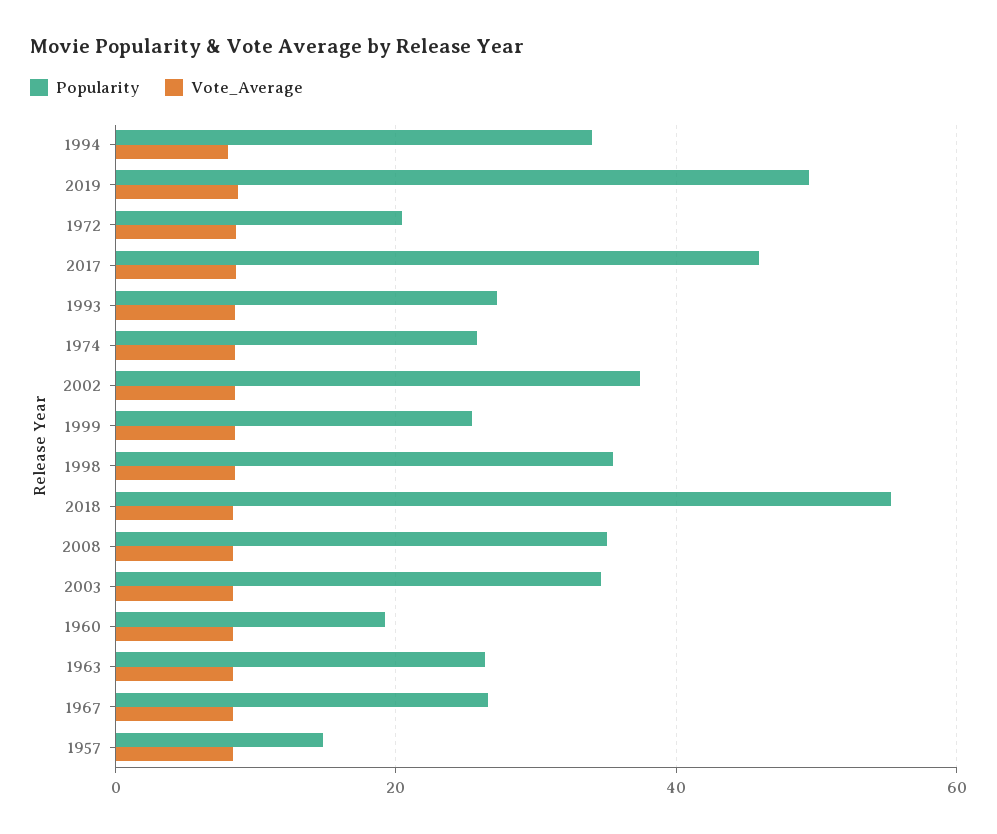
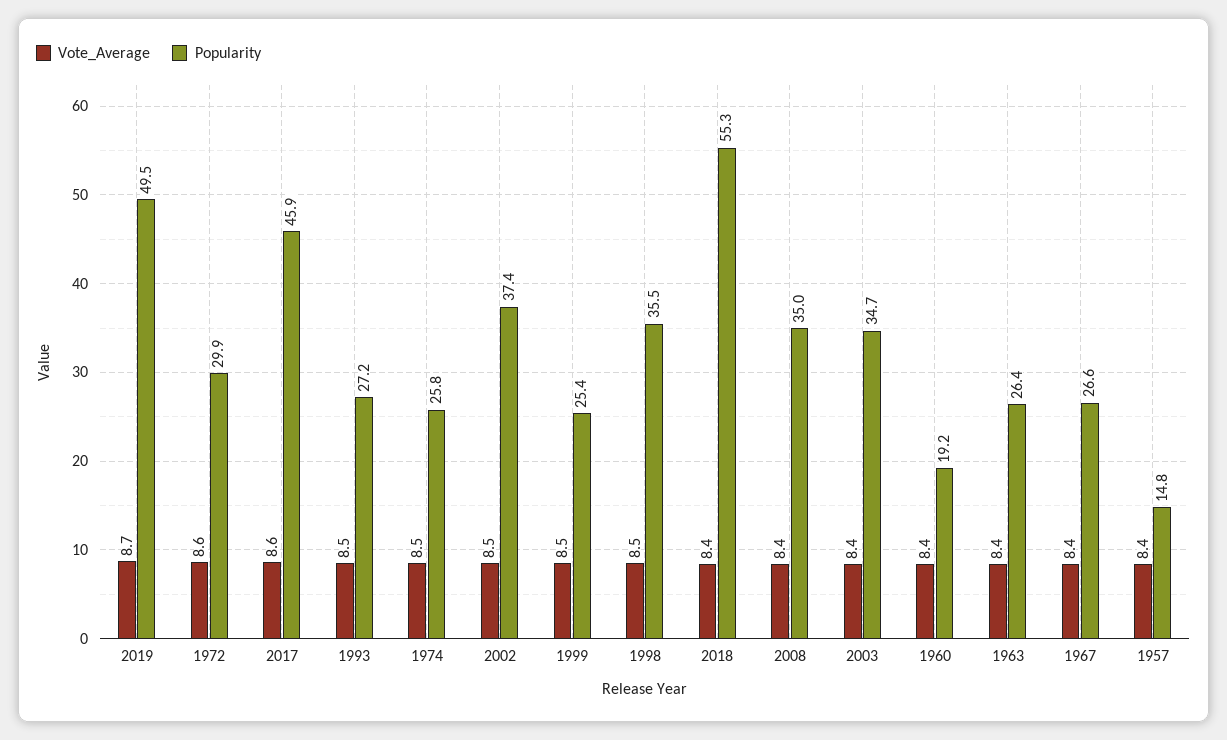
  {
    "Popularity": {
-     "1994": 34,
      "2019": 49.5,
-     "1972": 20,
+     "1972": 29.9,
      "2017": 45.9,
      "1993": 27.2,
      "1974": 25.8,
      "2002": 37.4,
      "1999": 25.4,
      "1998": 35.5,
      "2018": 55.3,
      "2008": 35,
      "2003": 34.7,
      "1960": 19.2,
      "1963": 26.4,
      "1967": 26.6,
      "1957": 14.8
    },
    "Vote_Average": {
-     "1994": 8,
      "2019": 8.7,
      "1972": 8.6,
      "2017": 8.6,
      "1993": 8.5,
      "1974": 8.5,
      "2002": 8.5,
      "1999": 8.5,
      "1998": 8.5,
      "2018": 8.4,
      "2008": 8.4,
      "2003": 8.4,
      "1960": 8.4,
      "1963": 8.4,
      "1967": 8.4,
      "1957": 8.4
    }
  }

